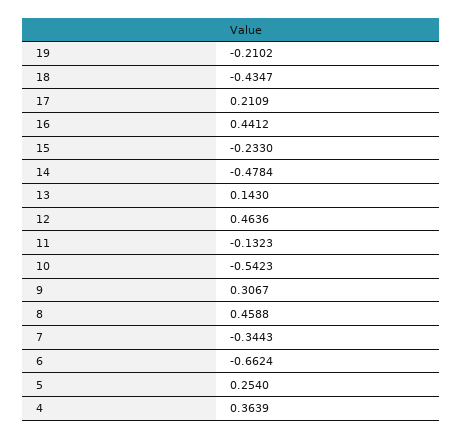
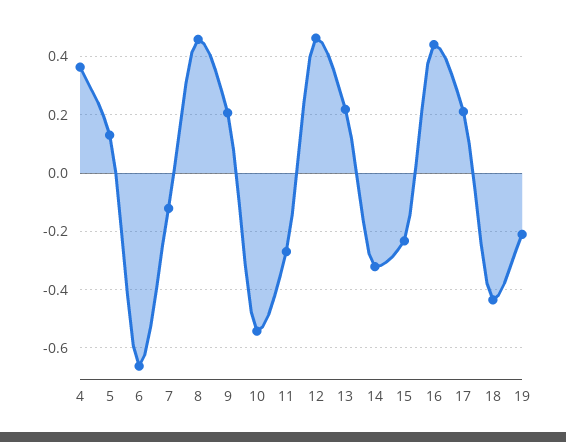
  {
    "19": -0.2102,
    "18": -0.4347,
    "17": 0.2109,
    "16": 0.4412,
    "15": -0.233,
-   "14": -0.4784,
+   "14": -0.325,
-   "13": 0.143,
+   "13": 0.225,
    "12": 0.4636,
-   "11": -0.1323,
+   "11": -0.275,
    "10": -0.5423,
-   "9": 0.3067,
+   "9": 0.2,
    "8": 0.4588,
-   "7": -0.3443,
+   "7": -0.125,
    "6": -0.6624,
-   "5": 0.254,
+   "5": 0.125,
    "4": 0.3639
  }

